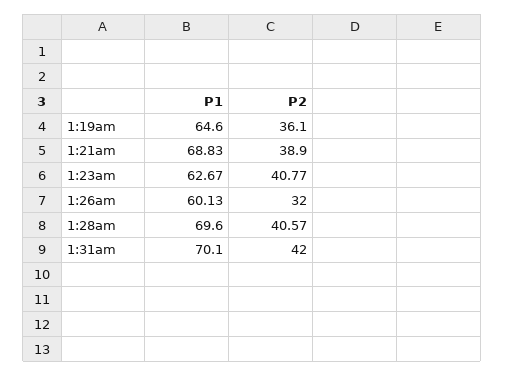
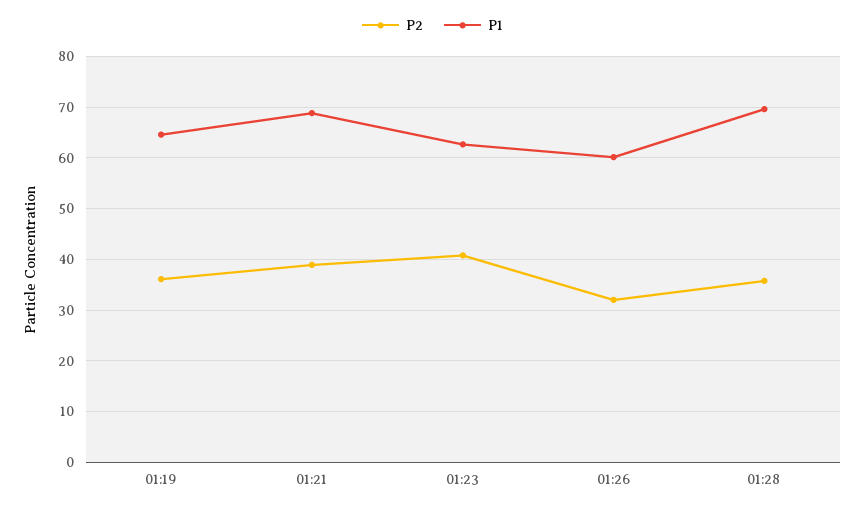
  {
    "P1": {
      "1:19am": 64.6,
      "1:21am": 68.83,
      "1:23am": 62.67,
      "1:26am": 60.13,
-     "1:28am": 69.6,
+     "1:28am": 69.6
-     "1:31am": 70.1
    },
    "P2": {
      "1:19am": 36.1,
      "1:21am": 38.9,
      "1:23am": 40.77,
      "1:26am": 32,
-     "1:28am": 40.57,
+     "1:28am": 36
-     "1:31am": 42
    }
  }

